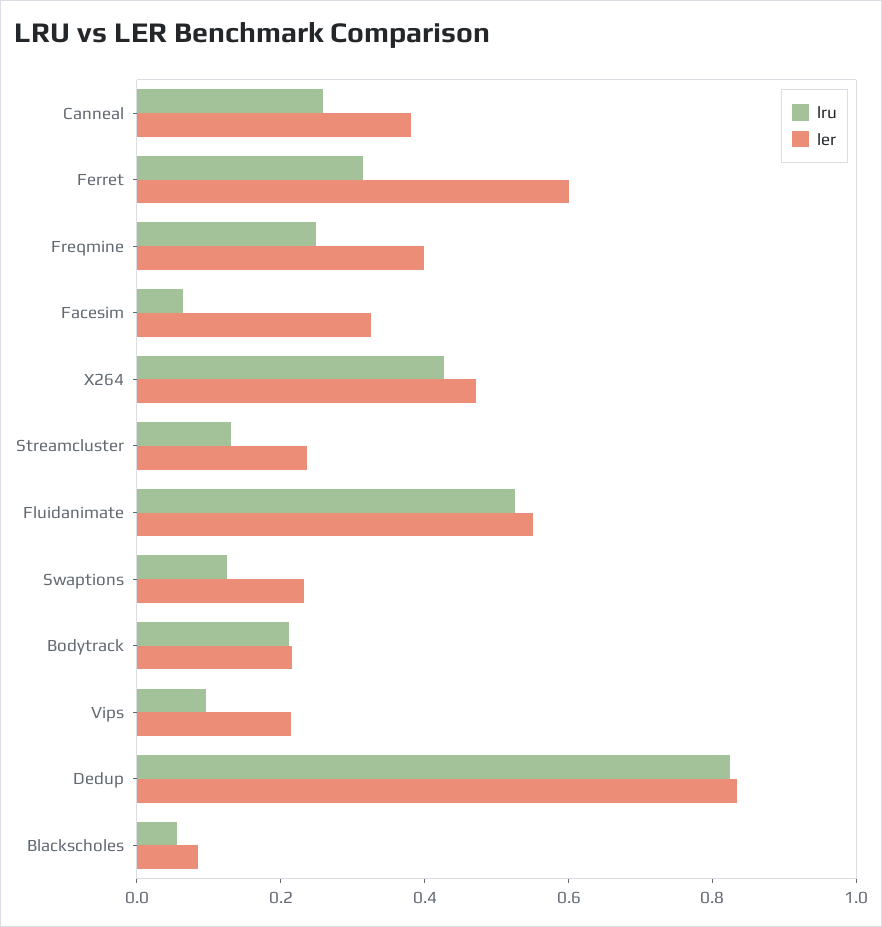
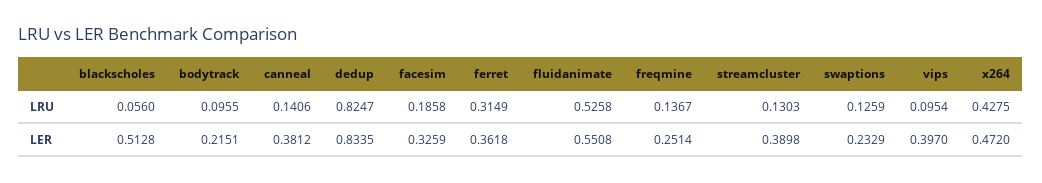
  {
    "lru": {
-     "Canneal": 0.25,
+     "Canneal": 0.1406,
      "Ferret": 0.3149,
-     "Freqmine": 0.25,
+     "Freqmine": 0.1367,
-     "Facesim": 0.05,
+     "Facesim": 0.1858,
      "X264": 0.4275,
      "Streamcluster": 0.1303,
      "Fluidanimate": 0.5258,
      "Swaptions": 0.1259,
-     "Bodytrack": 0.2,
+     "Bodytrack": 0.0955,
      "Vips": 0.0954,
      "Dedup": 0.8247,
      "Blackscholes": 0.056
    },
    "ler": {
      "Canneal": 0.3812,
-     "Ferret": 0.6,
+     "Ferret": 0.3618,
-     "Freqmine": 0.4,
+     "Freqmine": 0.2514,
      "Facesim": 0.3259,
      "X264": 0.472,
-     "Streamcluster": 0.25,
+     "Streamcluster": 0.3898,
      "Fluidanimate": 0.5508,
      "Swaptions": 0.2329,
      "Bodytrack": 0.2151,
-     "Vips": 0.2,
+     "Vips": 0.397,
      "Dedup": 0.8335,
-     "Blackscholes": 0.1
+     "Blackscholes": 0.5128
    }
  }

